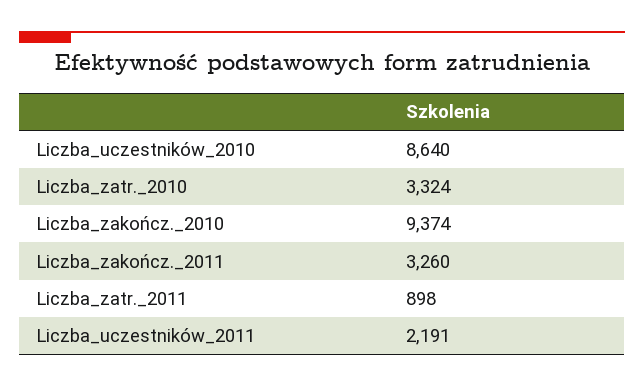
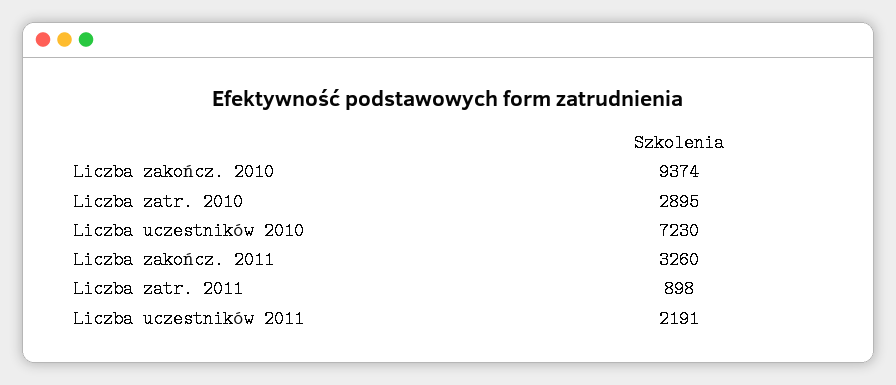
  {
-   "Liczba_uczestników_2010": 8640,
+   "Liczba_uczestników_2010": 7230,
-   "Liczba_zatr._2010": 3324,
+   "Liczba_zatr._2010": 2895,
    "Liczba_zakończ._2010": 9374,
    "Liczba_zakończ._2011": 3260,
    "Liczba_zatr._2011": 898,
    "Liczba_uczestników_2011": 2191
  }

